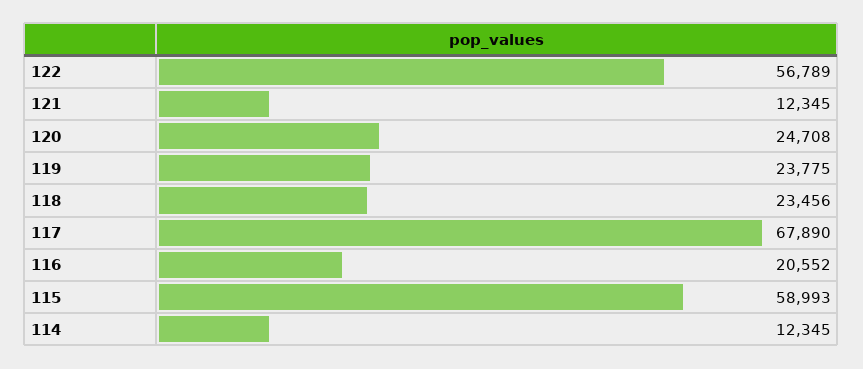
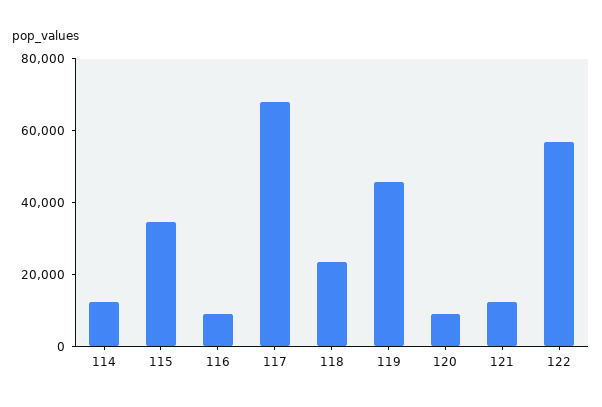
  {
    "122": 56789,
    "121": 12345,
-   "120": 24708,
+   "120": 10000,
-   "119": 23775,
+   "119": 45000,
    "118": 23456,
    "117": 67890,
-   "116": 20552,
+   "116": 10000,
-   "115": 58993,
+   "115": 35000,
    "114": 12345
  }

